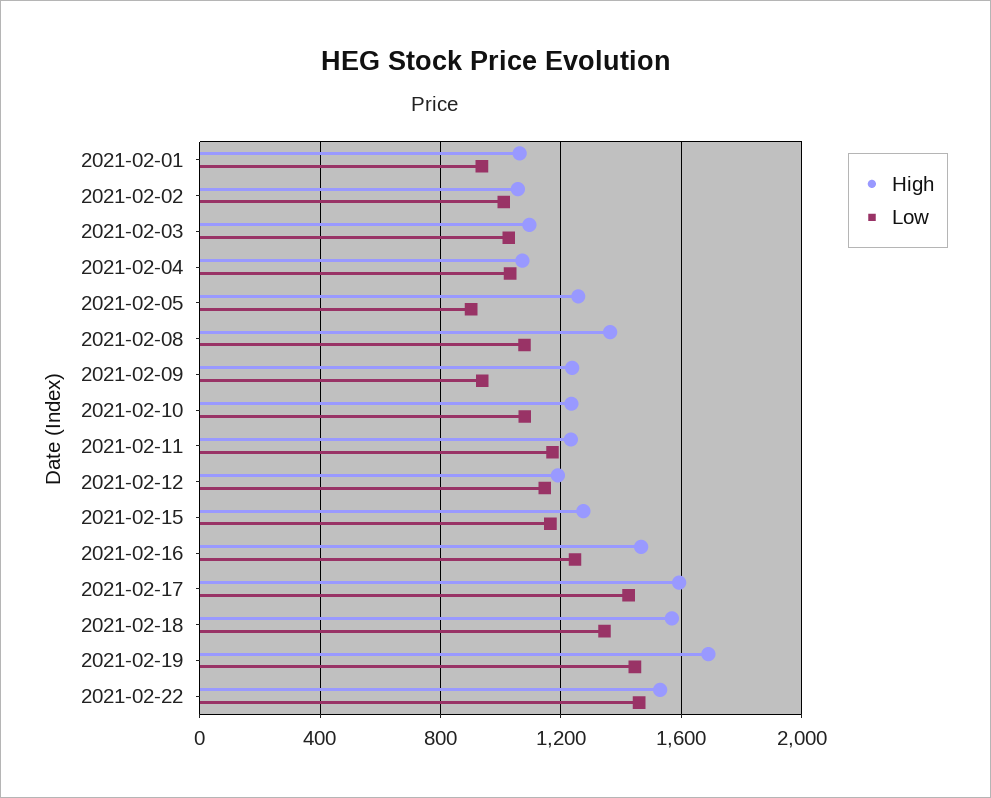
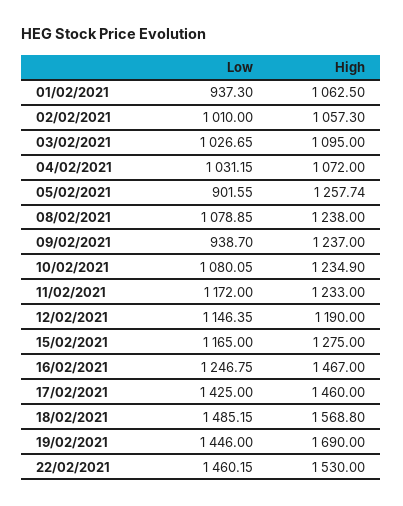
  {
    "High": {
      "2021-02-01": 1062.5,
      "2021-02-02": 1057.3,
      "2021-02-03": 1095,
      "2021-02-04": 1072,
      "2021-02-05": 1257.74,
-     "2021-02-08": 1350,
+     "2021-02-08": 1238,
      "2021-02-09": 1237,
      "2021-02-10": 1234.9,
      "2021-02-11": 1233,
      "2021-02-12": 1190,
      "2021-02-15": 1275,
      "2021-02-16": 1467,
-     "2021-02-17": 1600,
+     "2021-02-17": 1460,
      "2021-02-18": 1568.8,
      "2021-02-19": 1690,
      "2021-02-22": 1530
    },
    "Low": {
      "2021-02-01": 937.3,
      "2021-02-02": 1010,
      "2021-02-03": 1026.65,
      "2021-02-04": 1031.15,
      "2021-02-05": 901.55,
      "2021-02-08": 1078.85,
      "2021-02-09": 938.7,
      "2021-02-10": 1080.05,
      "2021-02-11": 1172,
      "2021-02-12": 1146.35,
      "2021-02-15": 1165,
      "2021-02-16": 1246.75,
      "2021-02-17": 1425,
-     "2021-02-18": 1350,
+     "2021-02-18": 1485.15,
      "2021-02-19": 1446,
      "2021-02-22": 1460.15
    }
  }

